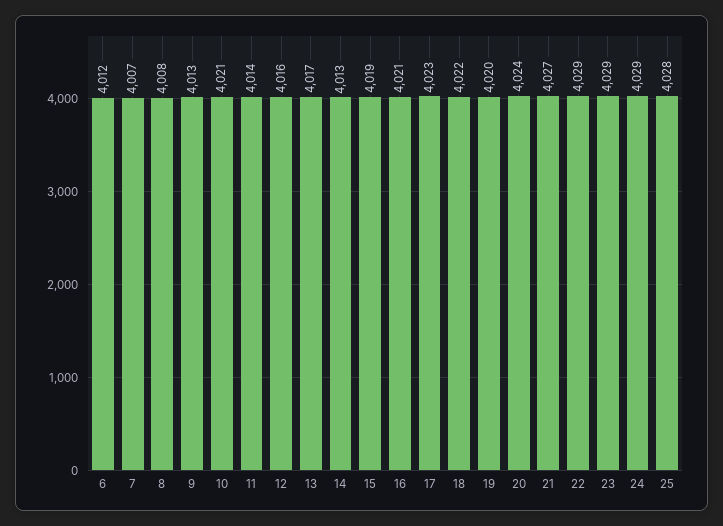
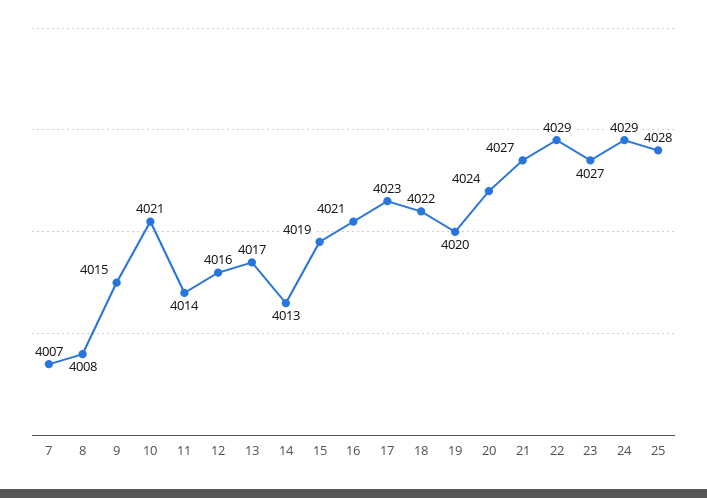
  {
-   "6": 4012,
    "7": 4007,
    "8": 4008,
-   "9": 4013,
+   "9": 4015,
    "10": 4021,
    "11": 4014,
    "12": 4016,
    "13": 4017,
    "14": 4013,
    "15": 4019,
    "16": 4021,
    "17": 4023,
    "18": 4022,
    "19": 4020,
    "20": 4024,
    "21": 4027,
    "22": 4029,
-   "23": 4029,
+   "23": 4027,
    "24": 4029,
    "25": 4028
  }

